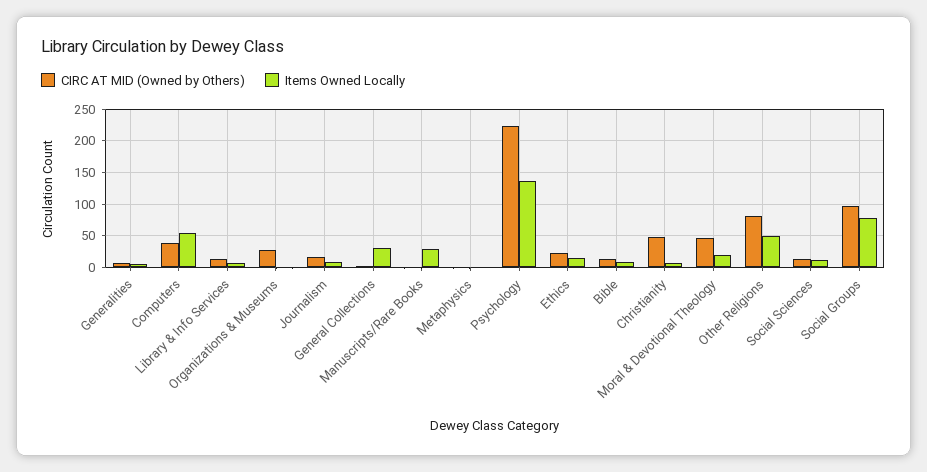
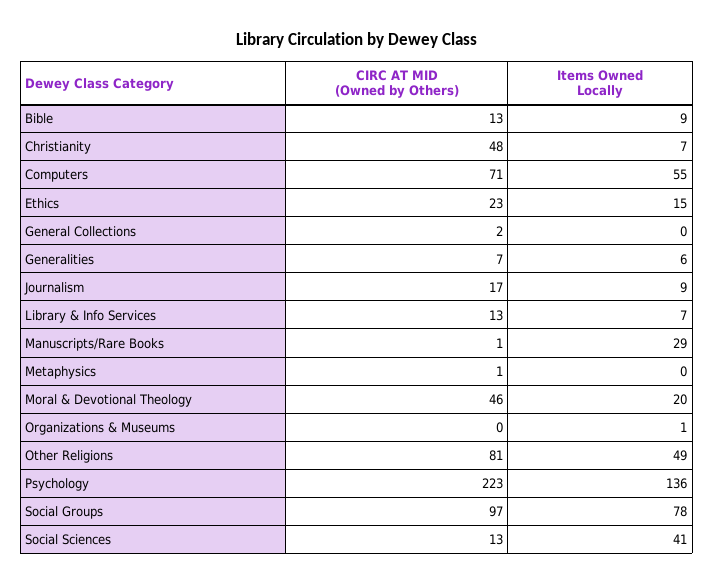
  {
    "CIRC AT MID (Owned by Others)": {
      "Generalities": 7,
-     "Computers": 40,
+     "Computers": 71,
      "Library & Info Services": 13,
-     "Organizations & Museums": 30,
+     "Organizations & Museums": 0,
      "Journalism": 17,
      "General Collections": 2,
      "Manuscripts/Rare Books": 1,
      "Metaphysics": 1,
      "Psychology": 223,
      "Ethics": 23,
      "Bible": 13,
      "Christianity": 48,
      "Moral & Devotional Theology": 46,
      "Other Religions": 81,
      "Social Sciences": 13,
      "Social Groups": 97
    },
    "Items Owned Locally": {
      "Generalities": 6,
      "Computers": 55,
      "Library & Info Services": 7,
      "Organizations & Museums": 1,
      "Journalism": 9,
-     "General Collections": 30,
+     "General Collections": 0,
      "Manuscripts/Rare Books": 29,
      "Metaphysics": 0,
      "Psychology": 136,
      "Ethics": 15,
      "Bible": 9,
      "Christianity": 7,
      "Moral & Devotional Theology": 20,
      "Other Religions": 49,
-     "Social Sciences": 10,
+     "Social Sciences": 41,
      "Social Groups": 78
    }
  }

